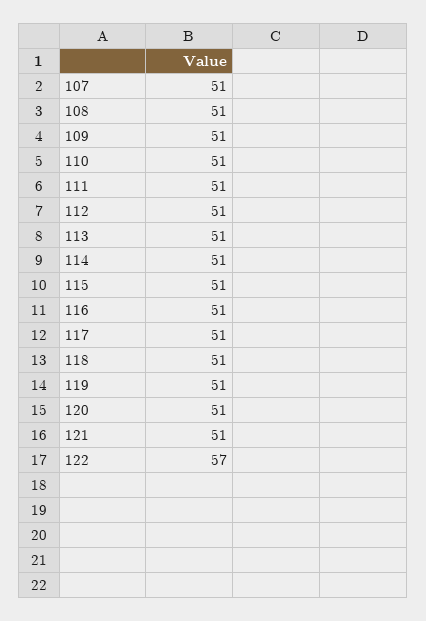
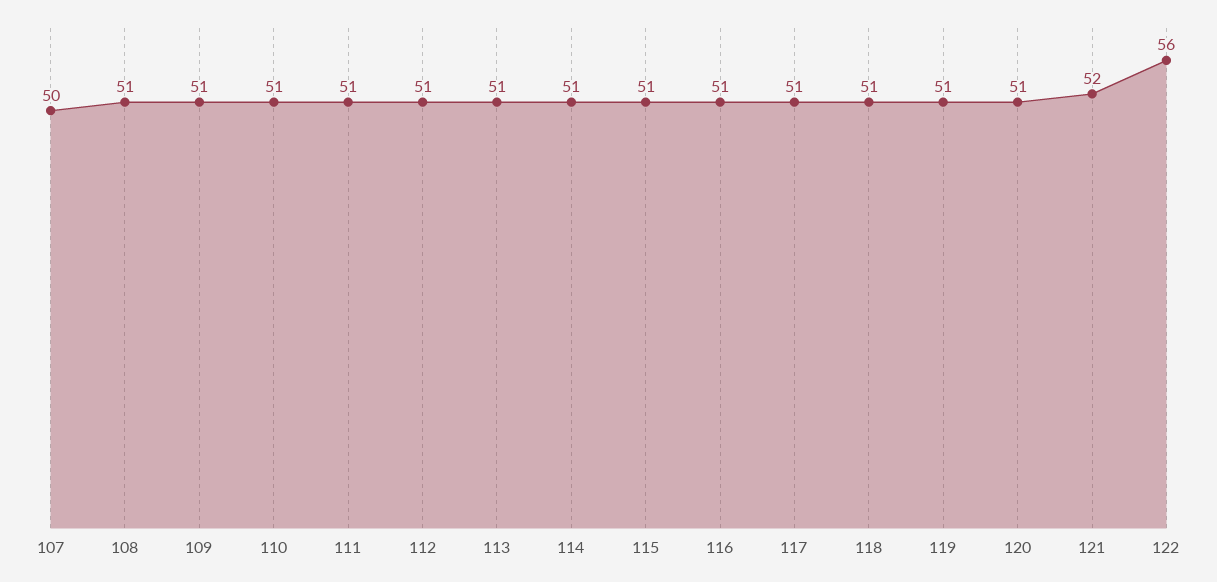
  {
-   "107": 51,
+   "107": 50,
    "108": 51,
    "109": 51,
    "110": 51,
    "111": 51,
    "112": 51,
    "113": 51,
    "114": 51,
    "115": 51,
    "116": 51,
    "117": 51,
    "118": 51,
    "119": 51,
    "120": 51,
-   "121": 51,
+   "121": 52,
-   "122": 57
+   "122": 56
  }

